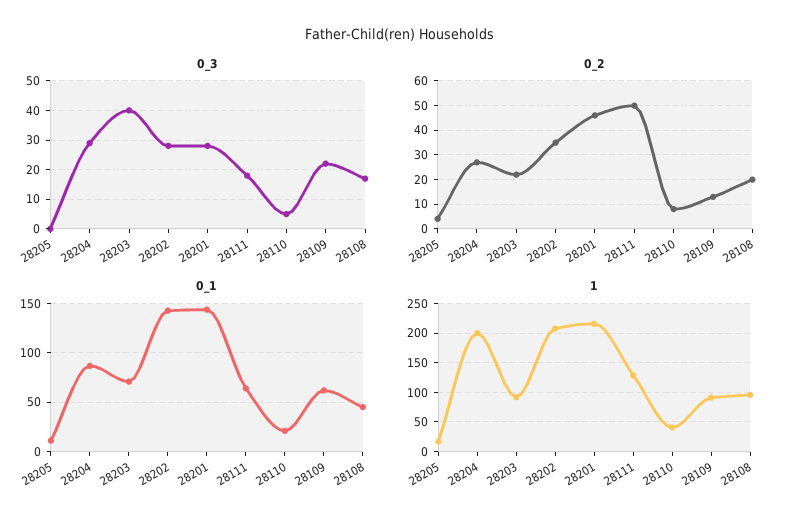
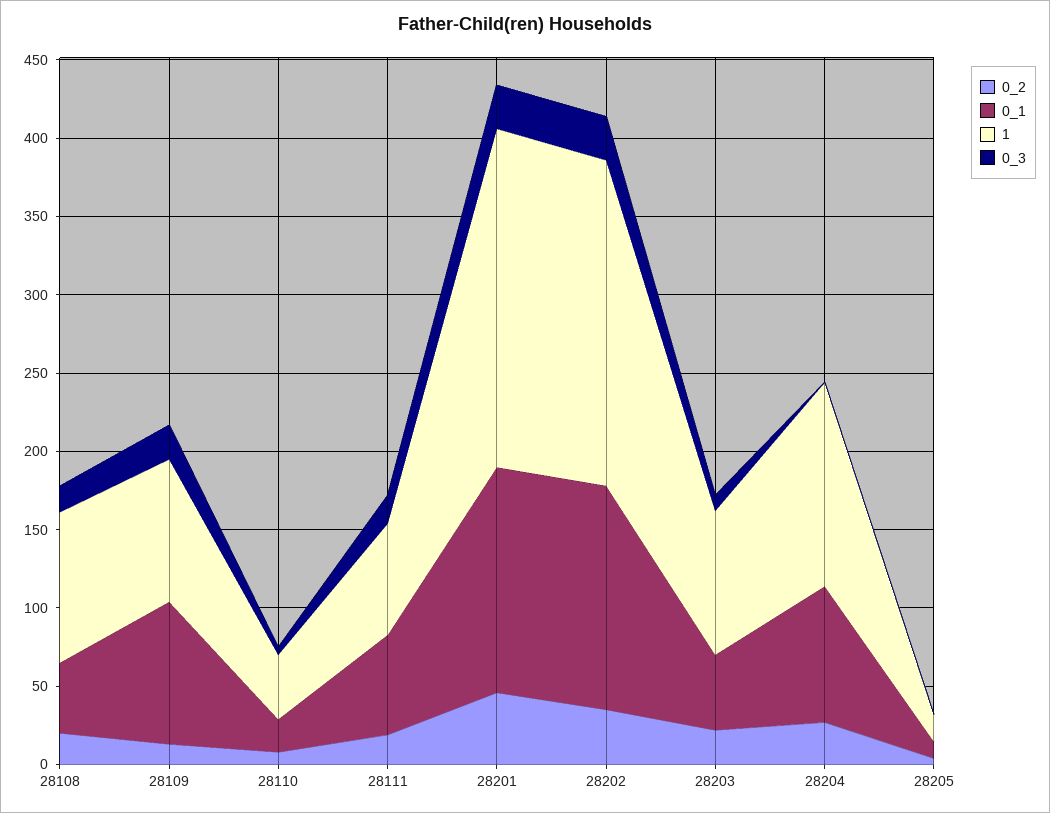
  {
    "0_3": {
      "28205": 0,
-     "28204": 30,
+     "28204": 0,
-     "28203": 40,
+     "28203": 10,
      "28202": 30,
      "28201": 30,
      "28111": 20,
      "28110": 5,
      "28109": 20,
      "28108": 15
    },
    "0_2": {
      "28205": 5,
      "28204": 25,
      "28203": 20,
      "28202": 35,
      "28201": 45,
-     "28111": 50,
+     "28111": 20,
      "28110": 10,
      "28109": 15,
      "28108": 20
    },
    "0_1": {
      "28205": 10,
      "28204": 90,
-     "28203": 70,
+     "28203": 50,
      "28202": 140,
      "28201": 140,
      "28111": 60,
      "28110": 20,
-     "28109": 60,
+     "28109": 90,
      "28108": 50
    },
    "1": {
      "28205": 20,
-     "28204": 200,
+     "28204": 130,
      "28203": 90,
      "28202": 210,
      "28201": 220,
-     "28111": 125,
+     "28111": 70,
      "28110": 40,
      "28109": 90,
      "28108": 100
    }
  }

